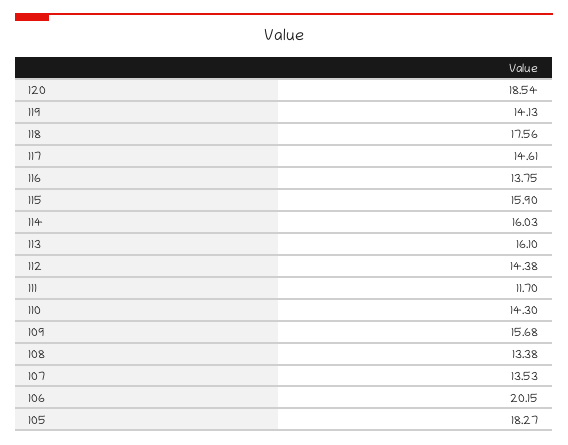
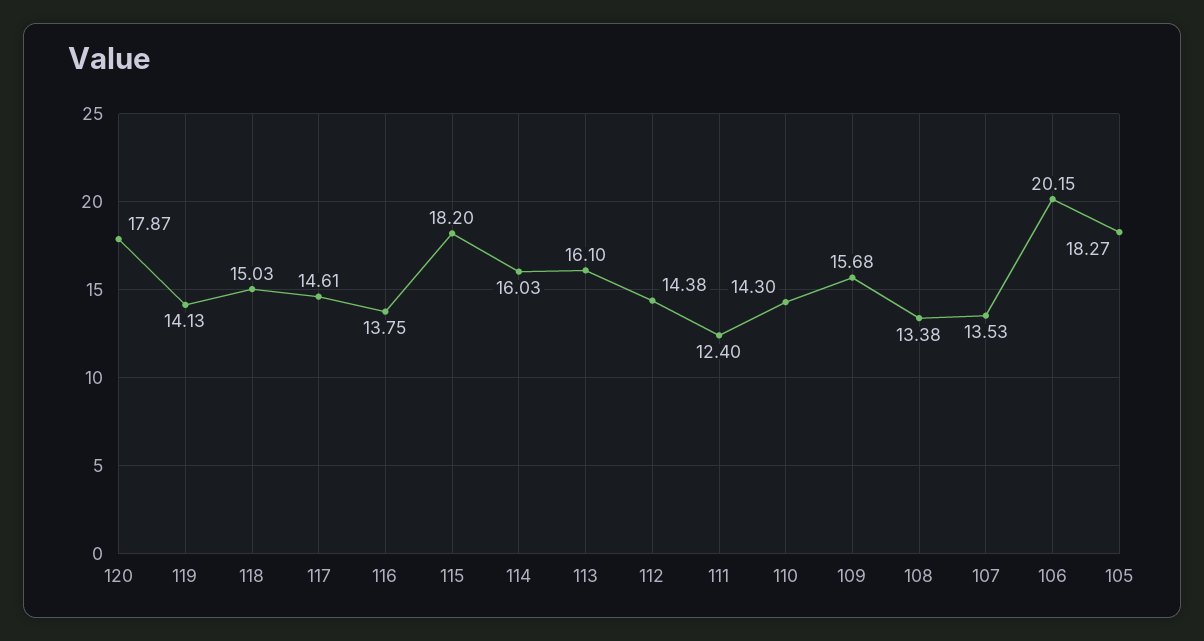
  {
-   "120": 18.54,
+   "120": 17.87,
    "119": 14.13,
-   "118": 17.56,
+   "118": 15.03,
    "117": 14.61,
    "116": 13.75,
-   "115": 15.9,
+   "115": 18.2,
    "114": 16.03,
    "113": 16.1,
    "112": 14.38,
-   "111": 11.7,
+   "111": 12.4,
    "110": 14.3,
    "109": 15.68,
    "108": 13.38,
    "107": 13.53,
    "106": 20.15,
    "105": 18.27
  }

